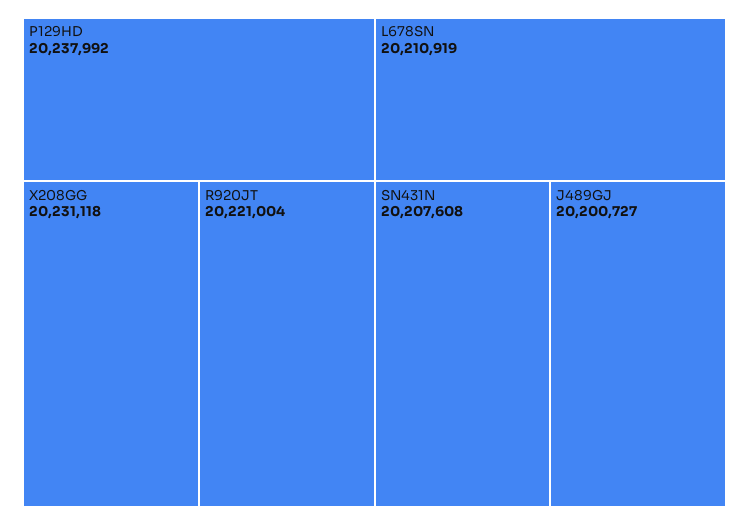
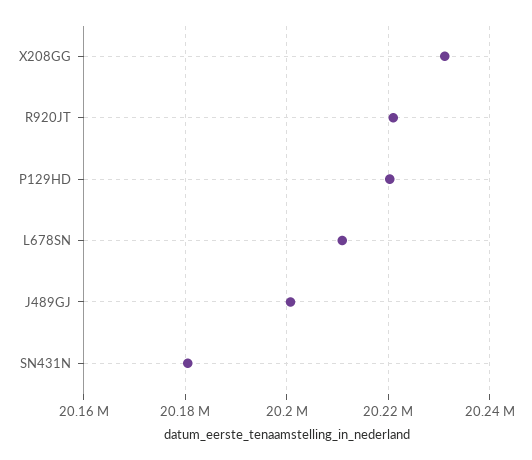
  {
-   "P129HD": 20237992,
+   "P129HD": 20220000,
    "X208GG": 20231118,
    "R920JT": 20221004,
    "L678SN": 20210919,
-   "SN431N": 20207608,
+   "SN431N": 20180000,
    "J489GJ": 20200727
  }

